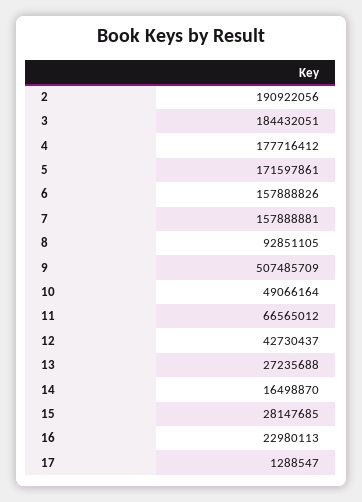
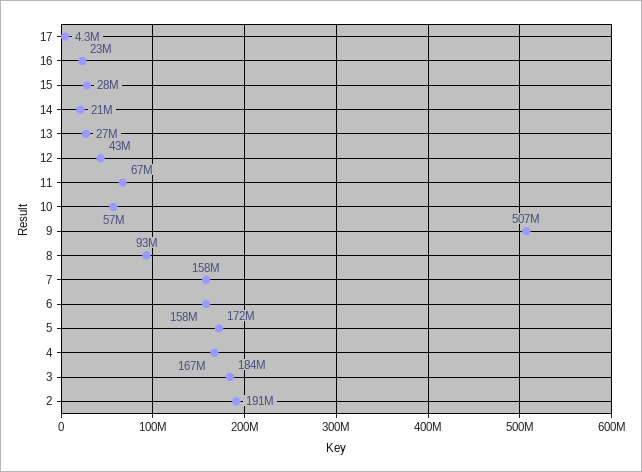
  {
    "2": 190922056,
    "3": 184432051,
-   "4": 177716412,
+   "4": 167000000,
    "5": 171597861,
    "6": 157888826,
    "7": 157888881,
    "8": 92851105,
    "9": 507485709,
-   "10": 49066164,
+   "10": 57000000,
    "11": 66565012,
    "12": 42730437,
    "13": 27235688,
-   "14": 16498870,
+   "14": 21000000,
    "15": 28147685,
    "16": 22980113,
-   "17": 1288547
+   "17": 4300000
  }

